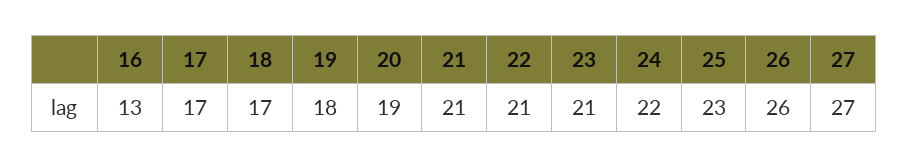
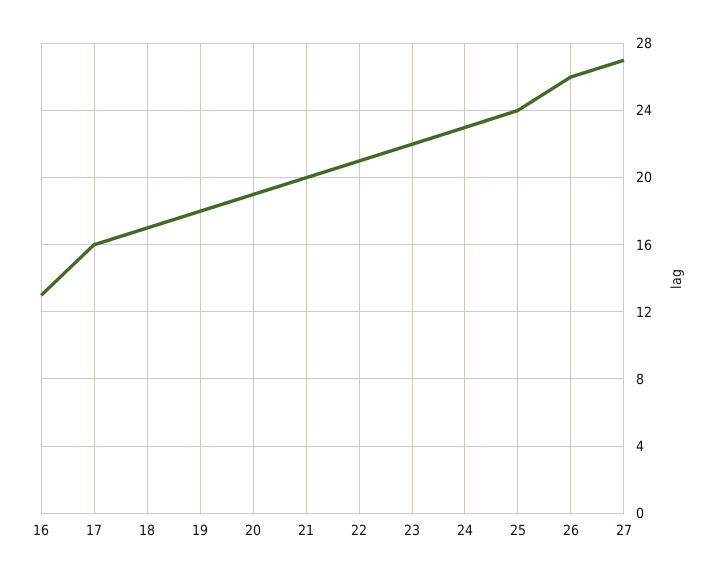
  {
    "16": 13,
-   "17": 17,
+   "17": 16,
    "18": 17,
    "19": 18,
    "20": 19,
-   "21": 21,
+   "21": 20,
    "22": 21,
-   "23": 21,
+   "23": 22,
-   "24": 22,
+   "24": 23,
-   "25": 23,
+   "25": 24,
    "26": 26,
    "27": 27
  }

